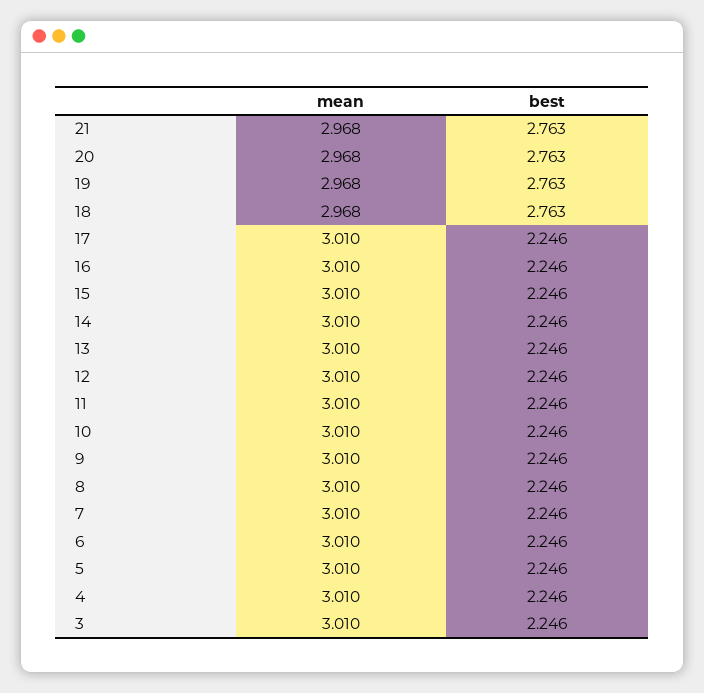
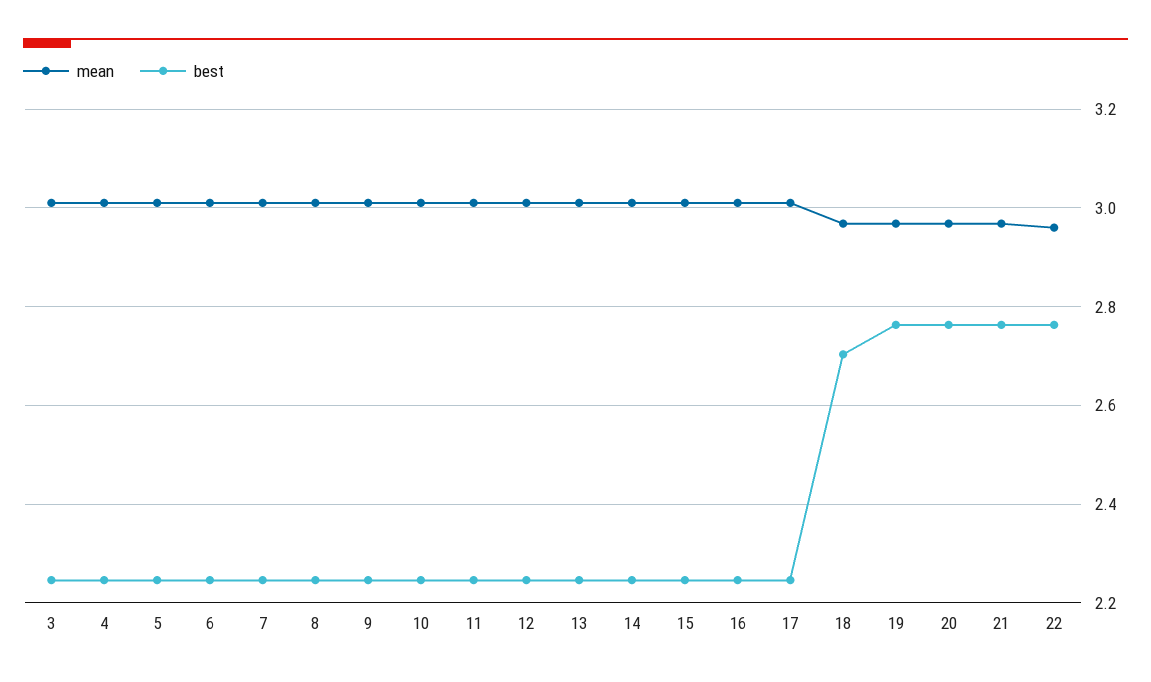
  {
    "mean": {
      "21": 2.968,
      "20": 2.968,
      "19": 2.968,
      "18": 2.968,
      "17": 3.01,
      "16": 3.01,
      "15": 3.01,
      "14": 3.01,
      "13": 3.01,
      "12": 3.01,
      "11": 3.01,
      "10": 3.01,
      "9": 3.01,
      "8": 3.01,
      "7": 3.01,
      "6": 3.01,
      "5": 3.01,
      "4": 3.01,
-     "3": 3.01
+     "3": 3.01,
+     "22": 2.96
    },
    "best": {
      "21": 2.763,
      "20": 2.763,
      "19": 2.763,
-     "18": 2.763,
+     "18": 2.7,
      "17": 2.246,
      "16": 2.246,
      "15": 2.246,
      "14": 2.246,
      "13": 2.246,
      "12": 2.246,
      "11": 2.246,
      "10": 2.246,
      "9": 2.246,
      "8": 2.246,
      "7": 2.246,
      "6": 2.246,
      "5": 2.246,
      "4": 2.246,
-     "3": 2.246
+     "3": 2.246,
+     "22": 2.76
    }
  }

